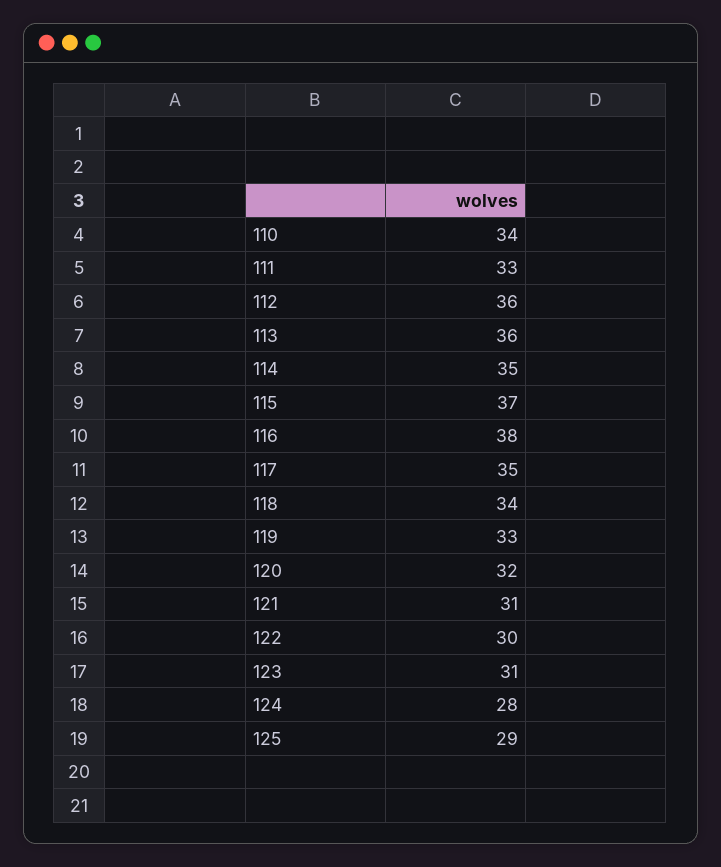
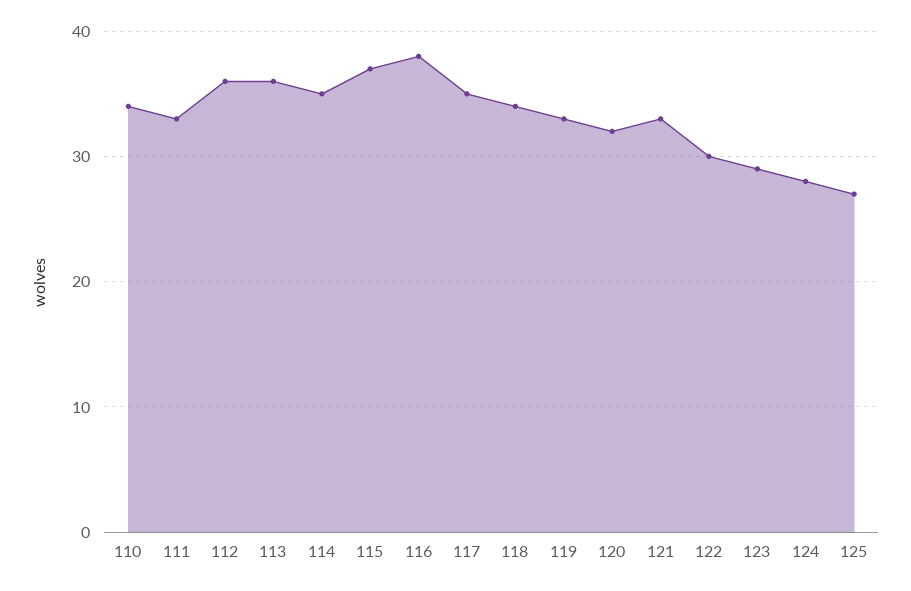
  {
    "110": 34,
    "111": 33,
    "112": 36,
    "113": 36,
    "114": 35,
    "115": 37,
    "116": 38,
    "117": 35,
    "118": 34,
    "119": 33,
    "120": 32,
-   "121": 31,
+   "121": 33,
    "122": 30,
-   "123": 31,
+   "123": 29,
    "124": 28,
-   "125": 29
+   "125": 27
  }

